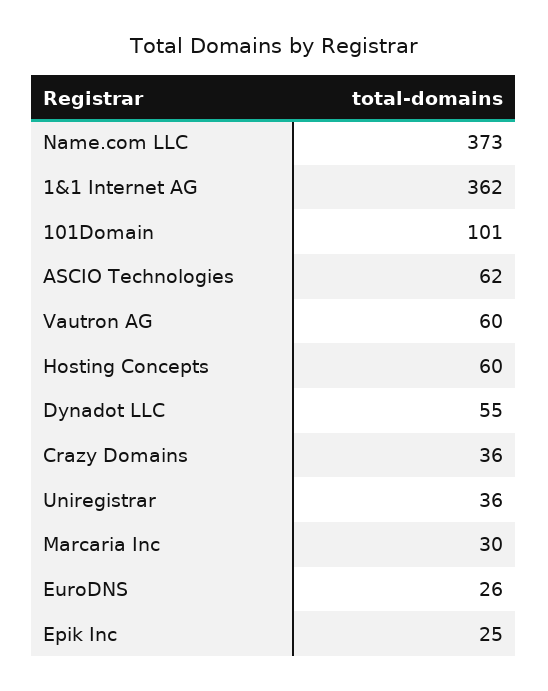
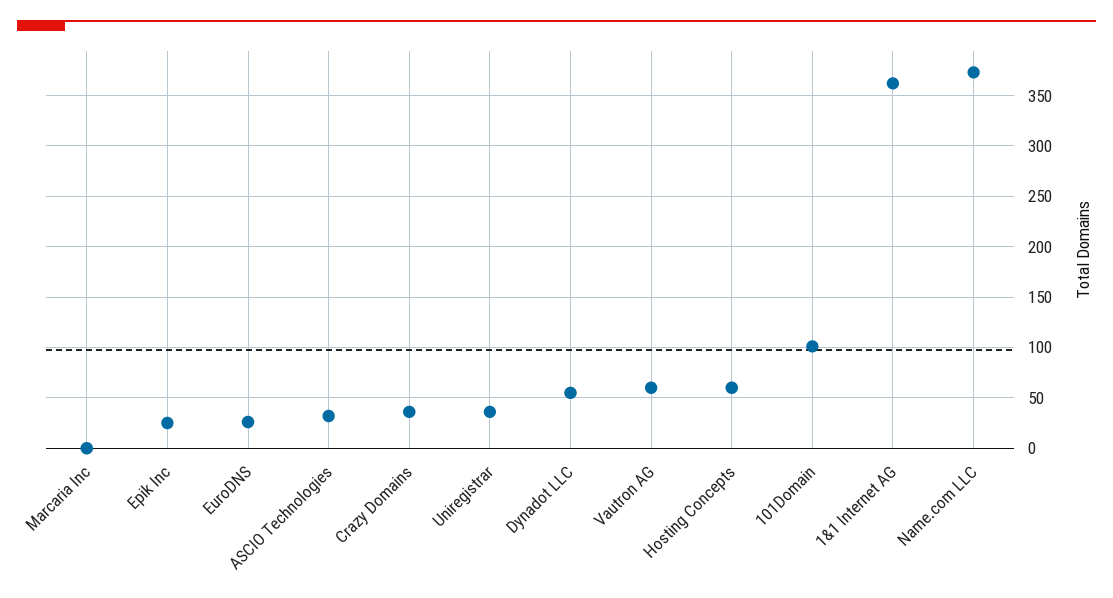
  {
    "Name.com LLC": 373,
    "1&1 Internet AG": 362,
    "101Domain": 101,
-   "ASCIO Technologies": 62,
+   "ASCIO Technologies": 30,
    "Vautron AG": 60,
    "Hosting Concepts": 60,
    "Dynadot LLC": 55,
    "Crazy Domains": 36,
    "Uniregistrar": 36,
-   "Marcaria Inc": 30,
+   "Marcaria Inc": 0,
    "EuroDNS": 26,
    "Epik Inc": 25
  }

